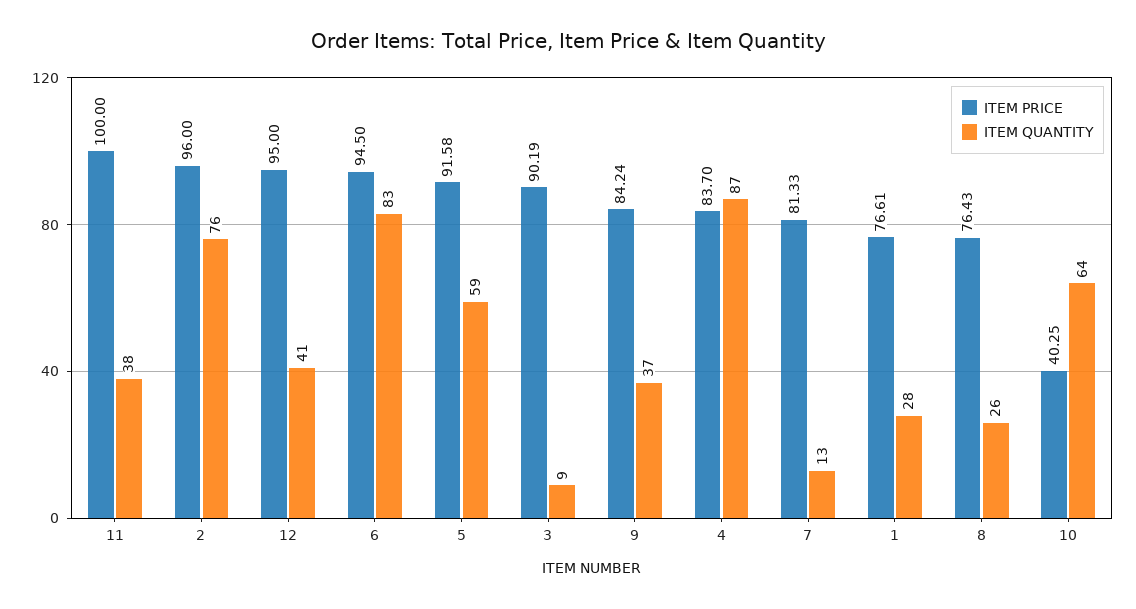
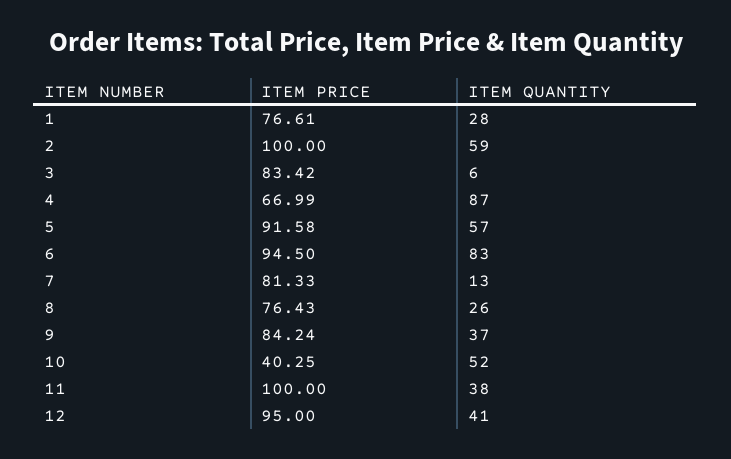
  {
    "ITEM PRICE": {
      "11": 100,
-     "2": 96,
+     "2": 100,
      "12": 95,
      "6": 94.5,
      "5": 91.58,
-     "3": 90.19,
+     "3": 83.42,
      "9": 84.24,
-     "4": 83.7,
+     "4": 66.99,
      "7": 81.33,
      "1": 76.61,
      "8": 76.43,
      "10": 40.25
    },
    "ITEM QUANTITY": {
      "11": 38,
-     "2": 76,
+     "2": 59,
      "12": 41,
      "6": 83,
-     "5": 59,
+     "5": 57,
-     "3": 9,
+     "3": 6,
      "9": 37,
      "4": 87,
      "7": 13,
      "1": 28,
      "8": 26,
-     "10": 64
+     "10": 52
    }
  }

